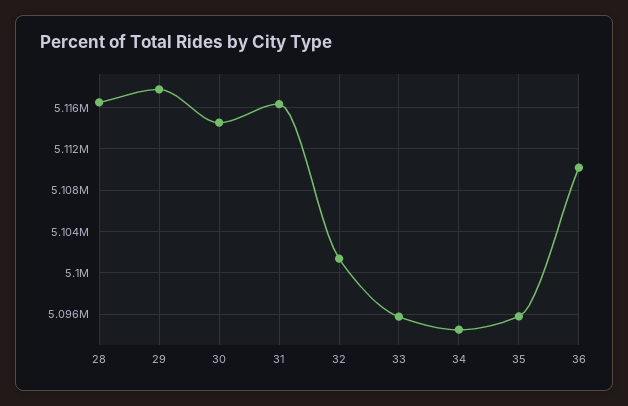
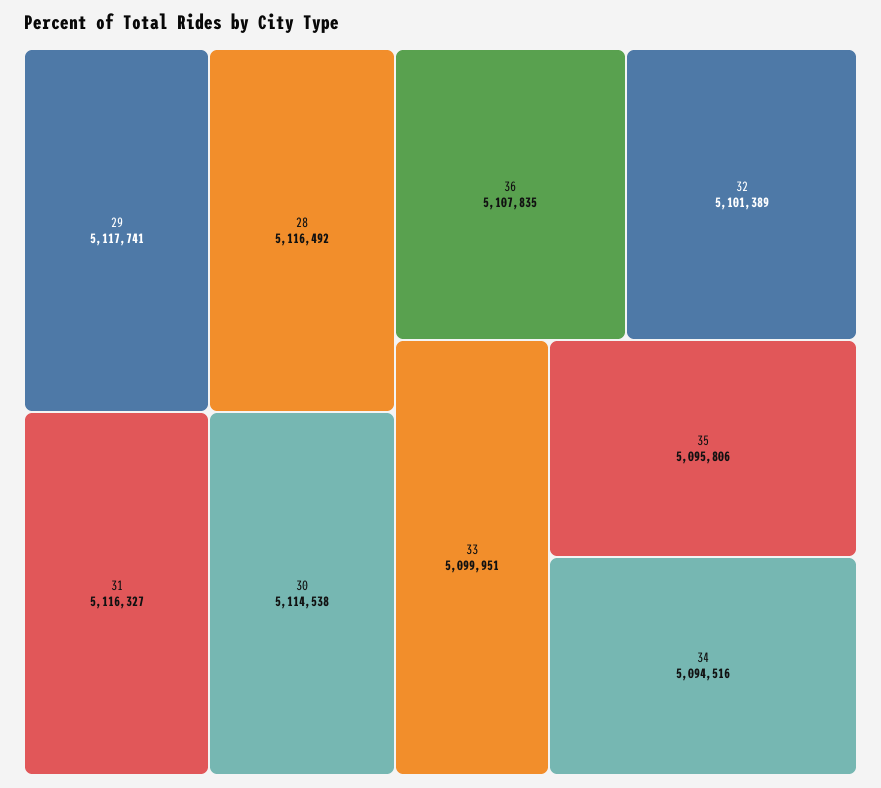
  {
    "28": 5116492,
    "29": 5117741,
    "30": 5114538,
    "31": 5116327,
    "32": 5101389,
-   "33": 5096000,
+   "33": 5099951,
    "34": 5094516,
    "35": 5095806,
-   "36": 5110000
+   "36": 5107835
  }

